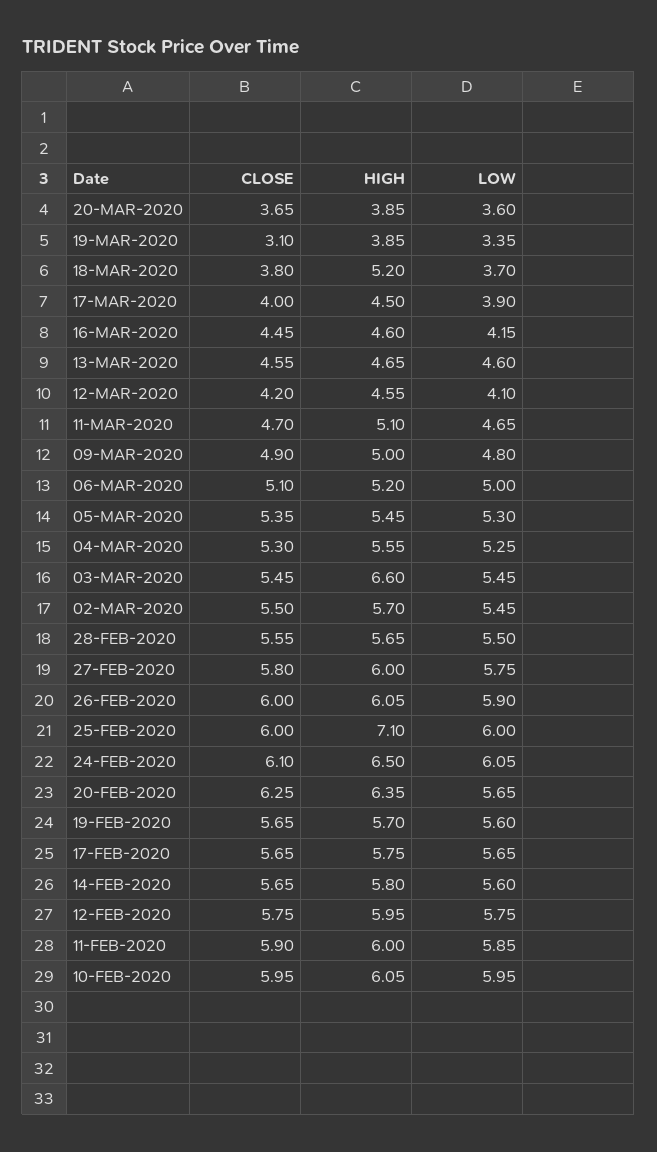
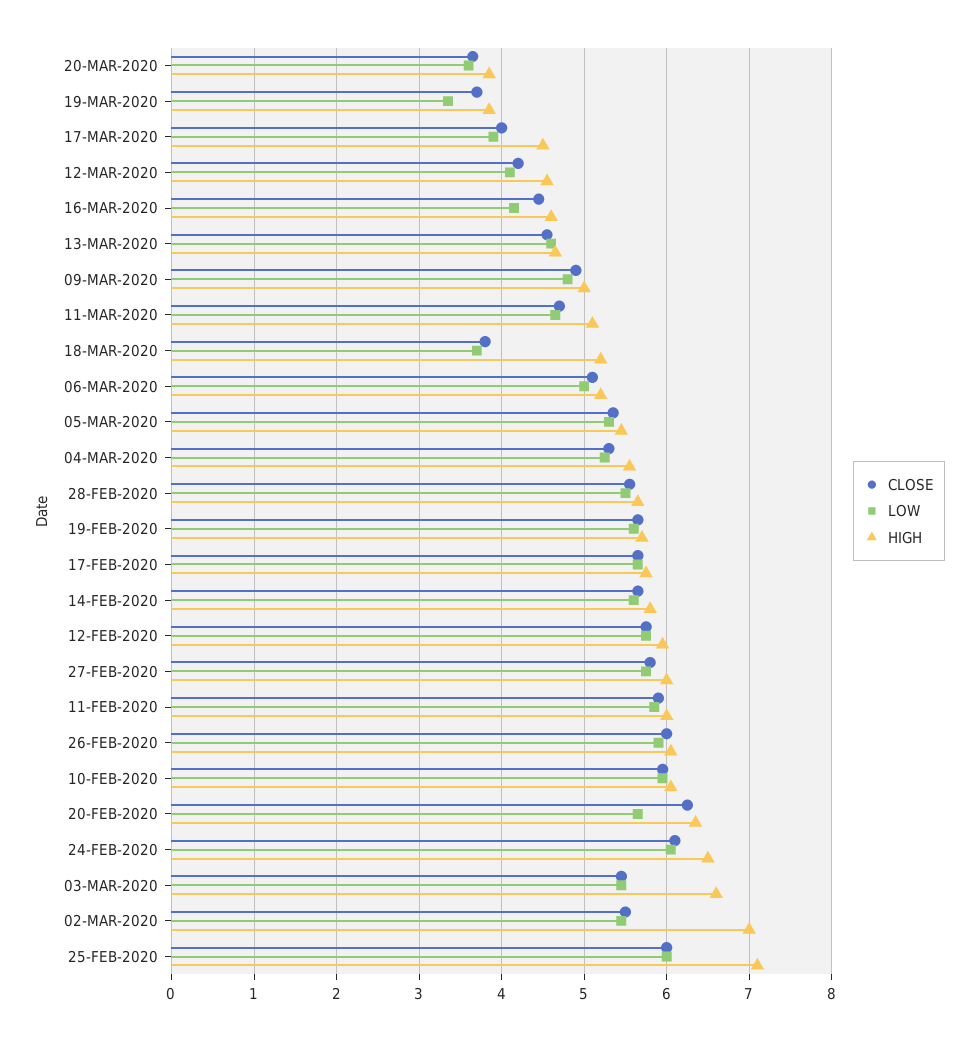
  {
    "CLOSE": {
      "20-MAR-2020": 3.65,
-     "19-MAR-2020": 3.1,
+     "19-MAR-2020": 3.7,
      "18-MAR-2020": 3.8,
      "17-MAR-2020": 4,
      "16-MAR-2020": 4.45,
      "13-MAR-2020": 4.55,
      "12-MAR-2020": 4.2,
      "11-MAR-2020": 4.7,
      "09-MAR-2020": 4.9,
      "06-MAR-2020": 5.1,
      "05-MAR-2020": 5.35,
      "04-MAR-2020": 5.3,
      "03-MAR-2020": 5.45,
      "02-MAR-2020": 5.5,
      "28-FEB-2020": 5.55,
      "27-FEB-2020": 5.8,
      "26-FEB-2020": 6,
      "25-FEB-2020": 6,
      "24-FEB-2020": 6.1,
      "20-FEB-2020": 6.25,
      "19-FEB-2020": 5.65,
      "17-FEB-2020": 5.65,
      "14-FEB-2020": 5.65,
      "12-FEB-2020": 5.75,
      "11-FEB-2020": 5.9,
      "10-FEB-2020": 5.95
    },
    "HIGH": {
      "20-MAR-2020": 3.85,
      "19-MAR-2020": 3.85,
      "18-MAR-2020": 5.2,
      "17-MAR-2020": 4.5,
      "16-MAR-2020": 4.6,
      "13-MAR-2020": 4.65,
      "12-MAR-2020": 4.55,
      "11-MAR-2020": 5.1,
      "09-MAR-2020": 5,
      "06-MAR-2020": 5.2,
      "05-MAR-2020": 5.45,
      "04-MAR-2020": 5.55,
      "03-MAR-2020": 6.6,
-     "02-MAR-2020": 5.7,
+     "02-MAR-2020": 7,
      "28-FEB-2020": 5.65,
      "27-FEB-2020": 6,
      "26-FEB-2020": 6.05,
      "25-FEB-2020": 7.1,
      "24-FEB-2020": 6.5,
      "20-FEB-2020": 6.35,
      "19-FEB-2020": 5.7,
      "17-FEB-2020": 5.75,
      "14-FEB-2020": 5.8,
      "12-FEB-2020": 5.95,
      "11-FEB-2020": 6,
      "10-FEB-2020": 6.05
    },
    "LOW": {
      "20-MAR-2020": 3.6,
      "19-MAR-2020": 3.35,
      "18-MAR-2020": 3.7,
      "17-MAR-2020": 3.9,
      "16-MAR-2020": 4.15,
      "13-MAR-2020": 4.6,
      "12-MAR-2020": 4.1,
      "11-MAR-2020": 4.65,
      "09-MAR-2020": 4.8,
      "06-MAR-2020": 5,
      "05-MAR-2020": 5.3,
      "04-MAR-2020": 5.25,
      "03-MAR-2020": 5.45,
      "02-MAR-2020": 5.45,
      "28-FEB-2020": 5.5,
      "27-FEB-2020": 5.75,
      "26-FEB-2020": 5.9,
      "25-FEB-2020": 6,
      "24-FEB-2020": 6.05,
      "20-FEB-2020": 5.65,
      "19-FEB-2020": 5.6,
      "17-FEB-2020": 5.65,
      "14-FEB-2020": 5.6,
      "12-FEB-2020": 5.75,
      "11-FEB-2020": 5.85,
      "10-FEB-2020": 5.95
    }
  }

